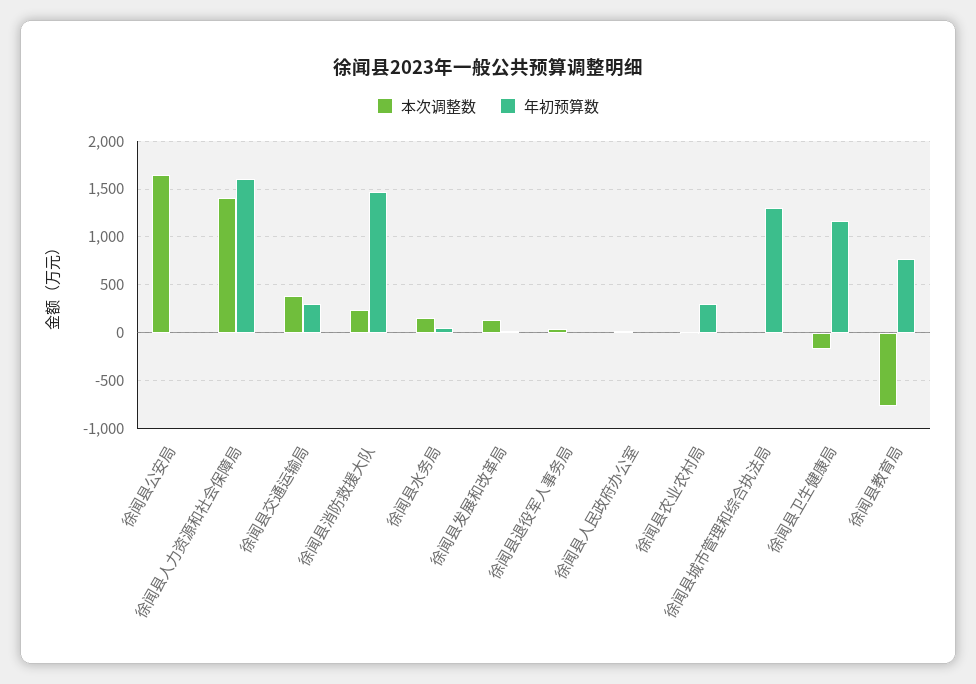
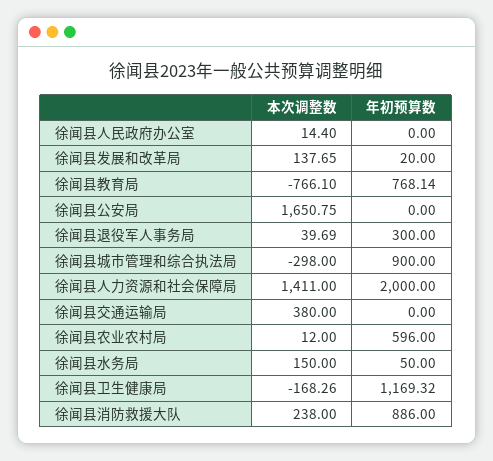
  {
    "本次调整数": {
      "徐闻县公安局": 1650.75,
      "徐闻县人力资源和社会保障局": 1411,
      "徐闻县交通运输局": 380,
      "徐闻县消防救援大队": 238,
      "徐闻县水务局": 150,
      "徐闻县发展和改革局": 137.65,
      "徐闻县退役军人事务局": 39.69,
      "徐闻县人民政府办公室": 14.4,
      "徐闻县农业农村局": 12,
-     "徐闻县城市管理和综合执法局": 0,
+     "徐闻县城市管理和综合执法局": -298,
      "徐闻县卫生健康局": -168.26,
      "徐闻县教育局": -766.1
    },
    "年初预算数": {
      "徐闻县公安局": 0,
-     "徐闻县人力资源和社会保障局": 1600,
+     "徐闻县人力资源和社会保障局": 2000,
-     "徐闻县交通运输局": 300,
+     "徐闻县交通运输局": 0,
-     "徐闻县消防救援大队": 1500,
+     "徐闻县消防救援大队": 886,
      "徐闻县水务局": 50,
      "徐闻县发展和改革局": 20,
-     "徐闻县退役军人事务局": 0,
+     "徐闻县退役军人事务局": 300,
      "徐闻县人民政府办公室": 0,
-     "徐闻县农业农村局": 300,
+     "徐闻县农业农村局": 596,
-     "徐闻县城市管理和综合执法局": 1300,
+     "徐闻县城市管理和综合执法局": 900,
      "徐闻县卫生健康局": 1169.32,
      "徐闻县教育局": 768.14
    }
  }

